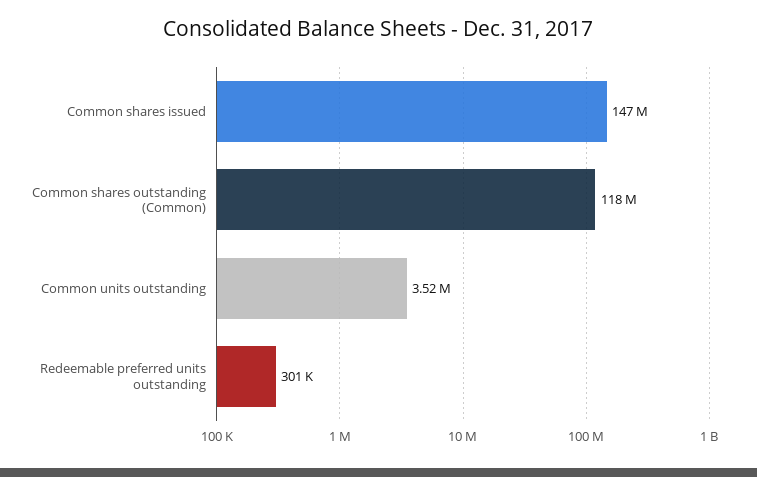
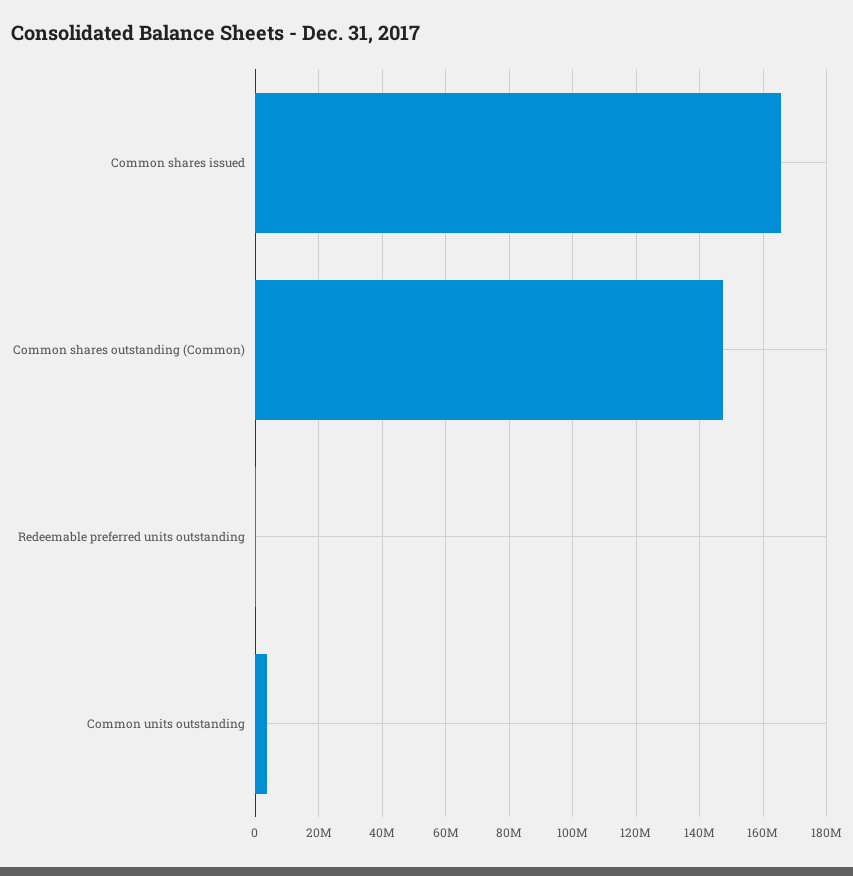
  {
-   "Common shares issued": 147000000,
+   "Common shares issued": 166000000,
-   "Common shares outstanding (Common)": 118000000,
+   "Common shares outstanding (Common)": 148000000,
    "Common units outstanding": 3520000,
    "Redeemable preferred units outstanding": 301000
  }

